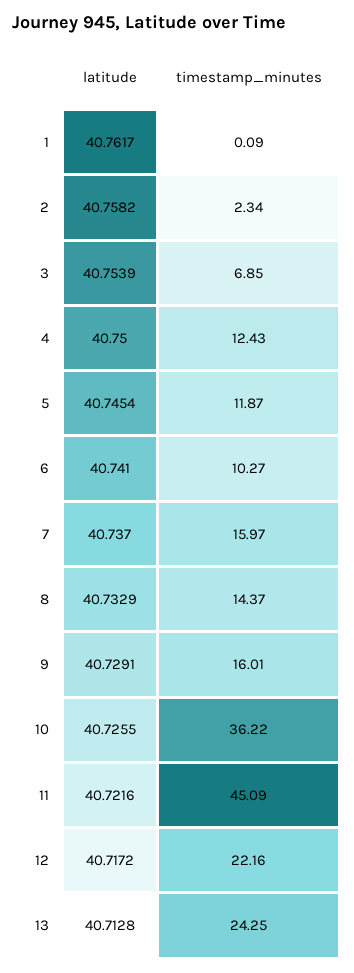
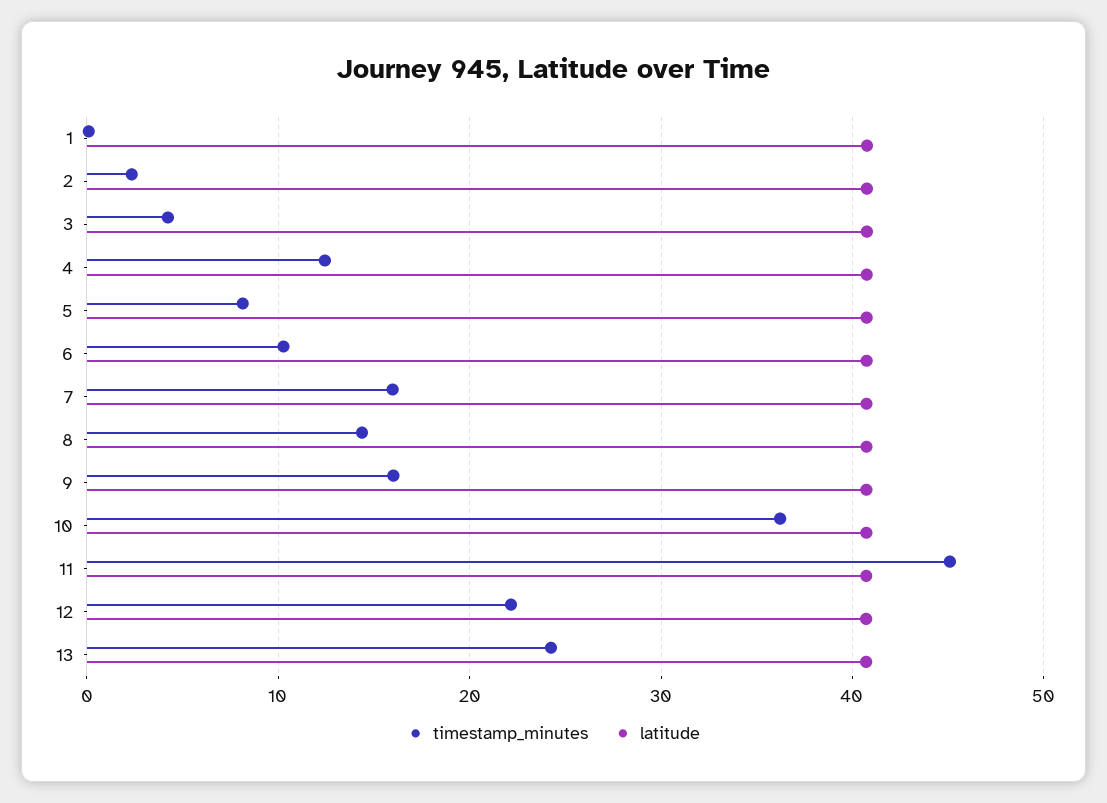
  {
    "latitude": {
      "1": 40.7617,
      "2": 40.7582,
      "3": 40.7539,
      "4": 40.75,
      "5": 40.7454,
      "6": 40.741,
      "7": 40.737,
      "8": 40.7329,
      "9": 40.7291,
      "10": 40.7255,
      "11": 40.7216,
      "12": 40.7172,
      "13": 40.7128
    },
    "timestamp_minutes": {
      "1": 0.09,
      "2": 2.34,
-     "3": 6.85,
+     "3": 4,
      "4": 12.43,
-     "5": 11.87,
+     "5": 8,
      "6": 10.27,
      "7": 15.97,
      "8": 14.37,
      "9": 16.01,
      "10": 36.22,
      "11": 45.09,
      "12": 22.16,
      "13": 24.25
    }
  }

